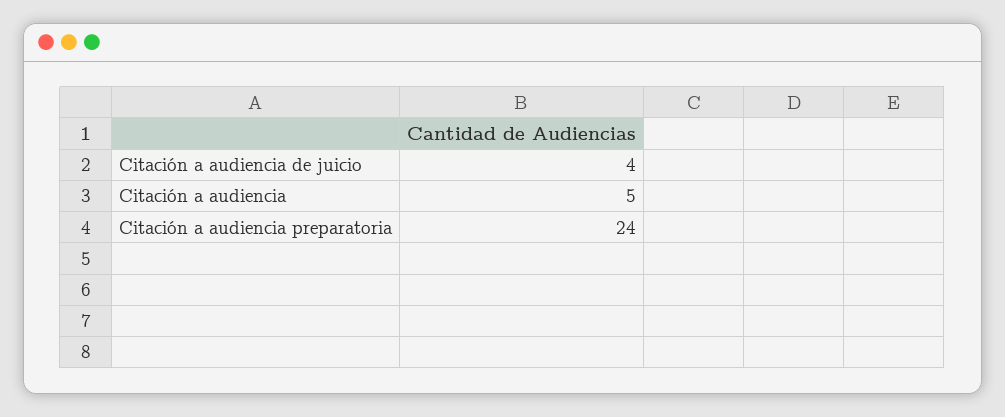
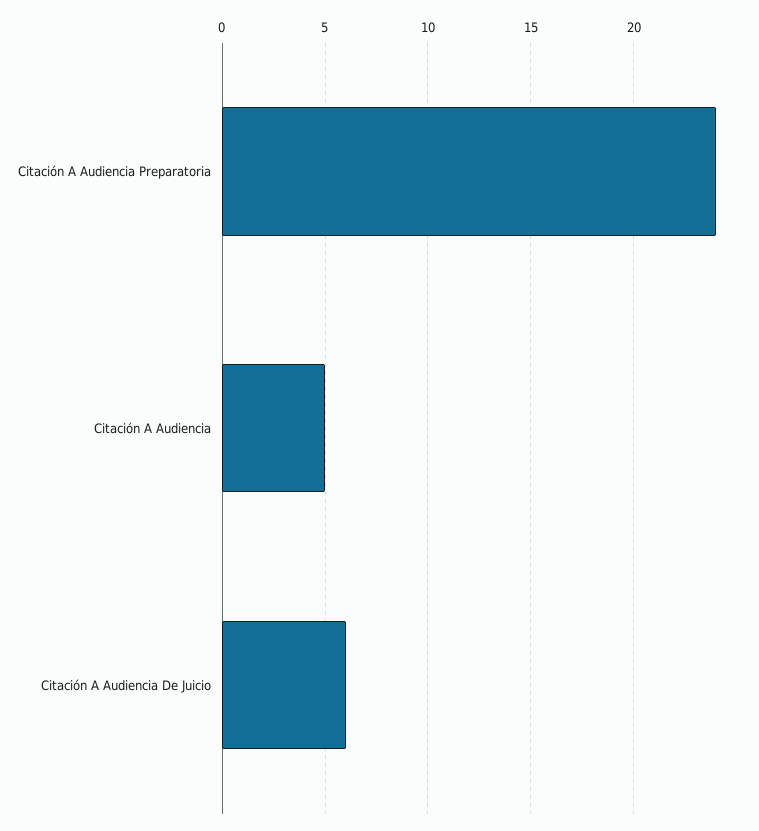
  {
-   "Citación a audiencia de juicio": 4,
+   "Citación a audiencia de juicio": 6,
    "Citación a audiencia": 5,
    "Citación a audiencia preparatoria": 24
  }

